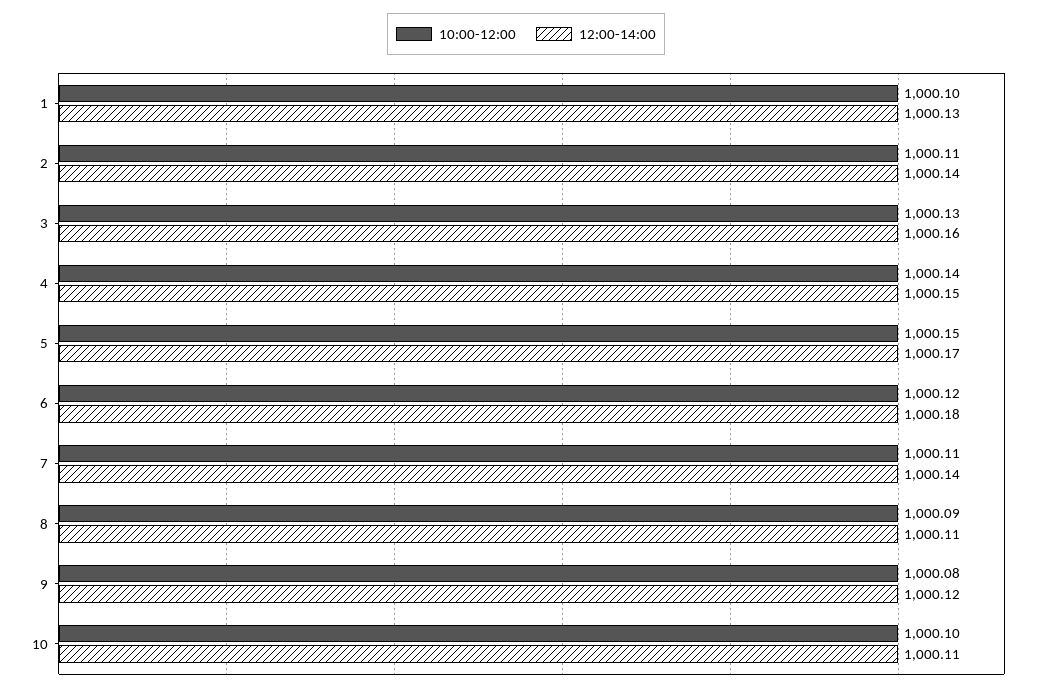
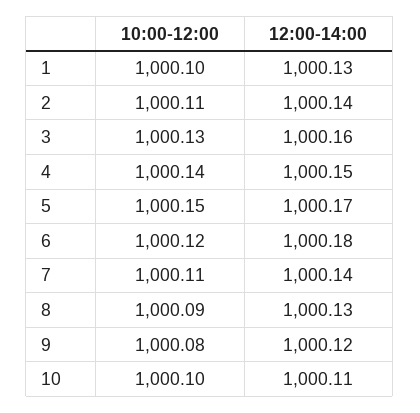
  {
    "10:00-12:00": {
      "1": 1000.1,
      "2": 1000.11,
      "3": 1000.13,
      "4": 1000.14,
      "5": 1000.15,
      "6": 1000.12,
      "7": 1000.11,
      "8": 1000.09,
      "9": 1000.08,
      "10": 1000.1
    },
    "12:00-14:00": {
      "1": 1000.13,
      "2": 1000.14,
      "3": 1000.16,
      "4": 1000.15,
      "5": 1000.17,
      "6": 1000.18,
      "7": 1000.14,
-     "8": 1000.11,
+     "8": 1000.13,
      "9": 1000.12,
      "10": 1000.11
    }
  }

